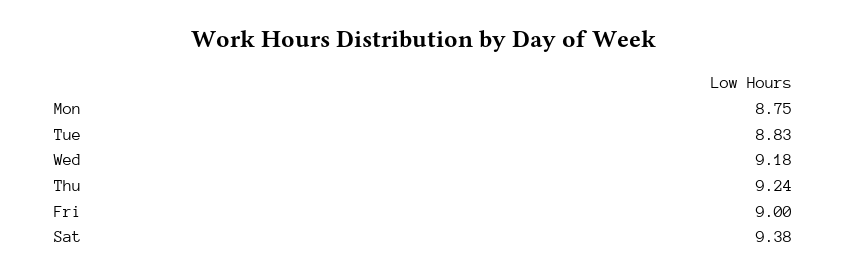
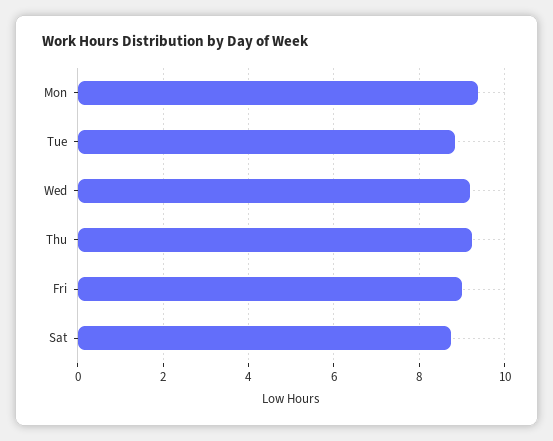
  {
-   "Mon": 8.75,
+   "Mon": 9.4,
    "Tue": 8.83,
    "Wed": 9.18,
    "Thu": 9.24,
    "Fri": 9,
-   "Sat": 9.38
+   "Sat": 8.8
  }

